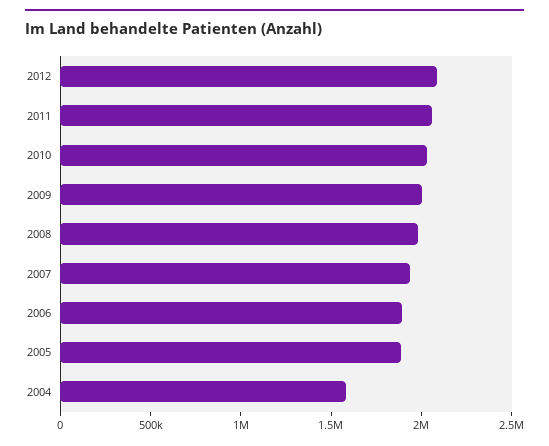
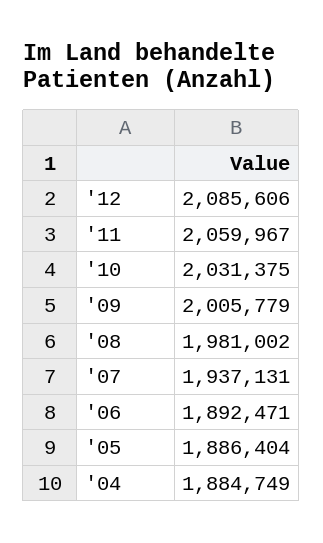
  {
    "2012": 2085606,
    "2011": 2059967,
    "2010": 2031375,
    "2009": 2005779,
    "2008": 1981002,
    "2007": 1937131,
    "2006": 1892471,
    "2005": 1886404,
-   "2004": 1600000
+   "2004": 1884749
  }

